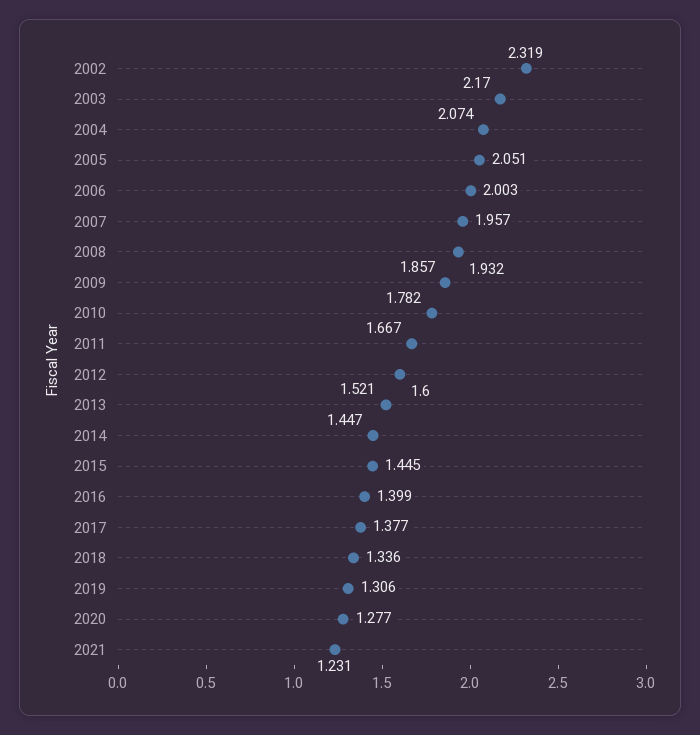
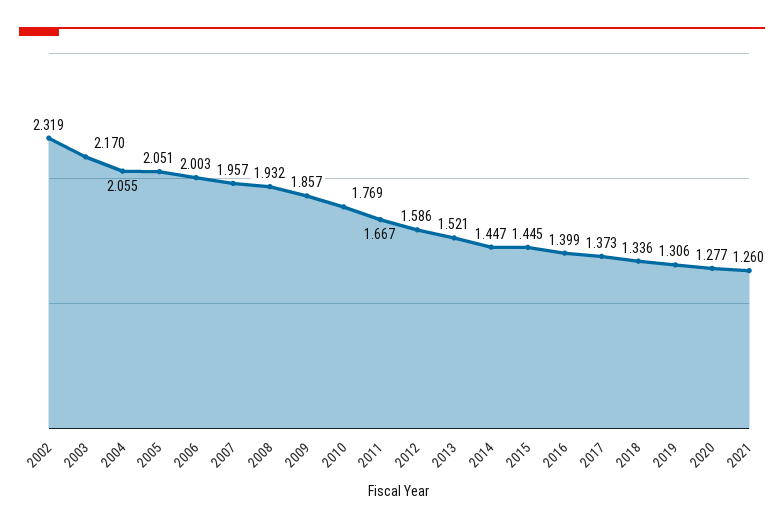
  {
    "2002": 2.319,
    "2003": 2.17,
-   "2004": 2.074,
+   "2004": 2.055,
    "2005": 2.051,
    "2006": 2.003,
    "2007": 1.957,
    "2008": 1.932,
    "2009": 1.857,
-   "2010": 1.782,
+   "2010": 1.769,
    "2011": 1.667,
-   "2012": 1.6,
+   "2012": 1.586,
    "2013": 1.521,
    "2014": 1.447,
    "2015": 1.445,
    "2016": 1.399,
-   "2017": 1.377,
+   "2017": 1.373,
    "2018": 1.336,
    "2019": 1.306,
    "2020": 1.277,
-   "2021": 1.231
+   "2021": 1.26
  }

